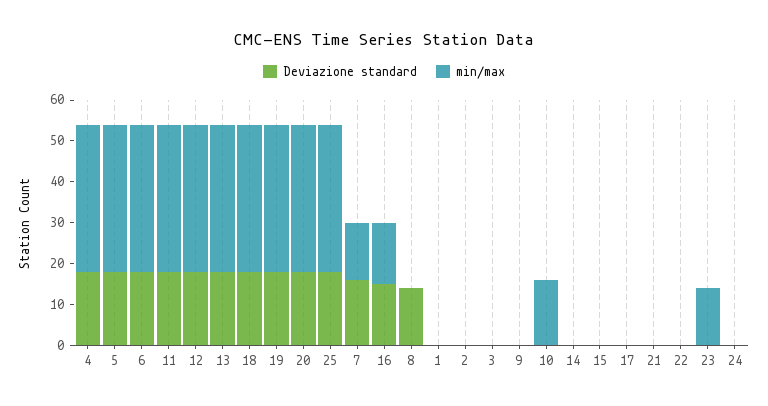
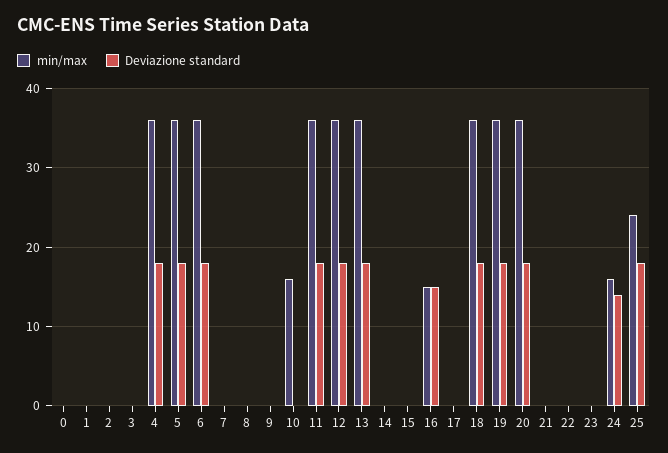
  {
    "Deviazione standard": {
      "4": 18,
      "5": 18,
      "6": 18,
      "11": 18,
      "12": 18,
      "13": 18,
      "18": 18,
      "19": 18,
      "20": 18,
      "25": 18,
-     "7": 15,
+     "7": 0,
      "16": 15,
-     "8": 15,
+     "8": 0,
      "1": 0,
      "2": 0,
      "3": 0,
      "9": 0,
      "10": 0,
      "14": 0,
      "15": 0,
      "17": 0,
      "21": 0,
      "22": 0,
      "23": 0,
-     "24": 0
+     "24": 14,
+     "0": 0
    },
    "min/max": {
      "4": 36,
      "5": 36,
      "6": 36,
      "11": 36,
      "12": 36,
      "13": 36,
      "18": 36,
      "19": 36,
      "20": 36,
-     "25": 35,
+     "25": 24,
-     "7": 15,
+     "7": 0,
      "16": 15,
      "8": 0,
      "1": 0,
      "2": 0,
      "3": 0,
      "9": 0,
      "10": 16,
      "14": 0,
      "15": 0,
      "17": 0,
      "21": 0,
      "22": 0,
-     "23": 15,
+     "23": 0,
-     "24": 0
+     "24": 16,
+     "0": 0
    }
  }

